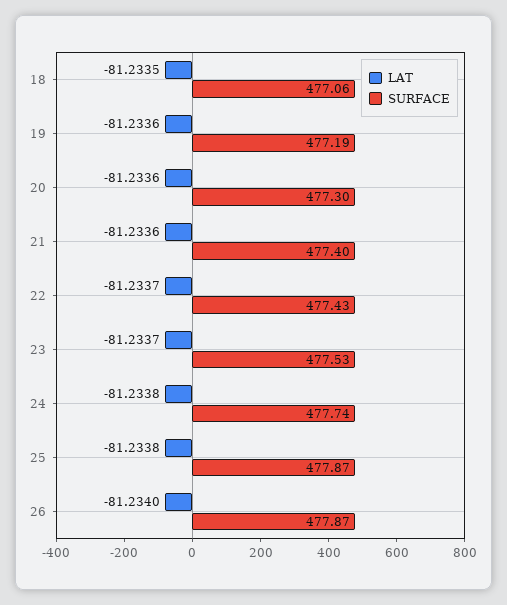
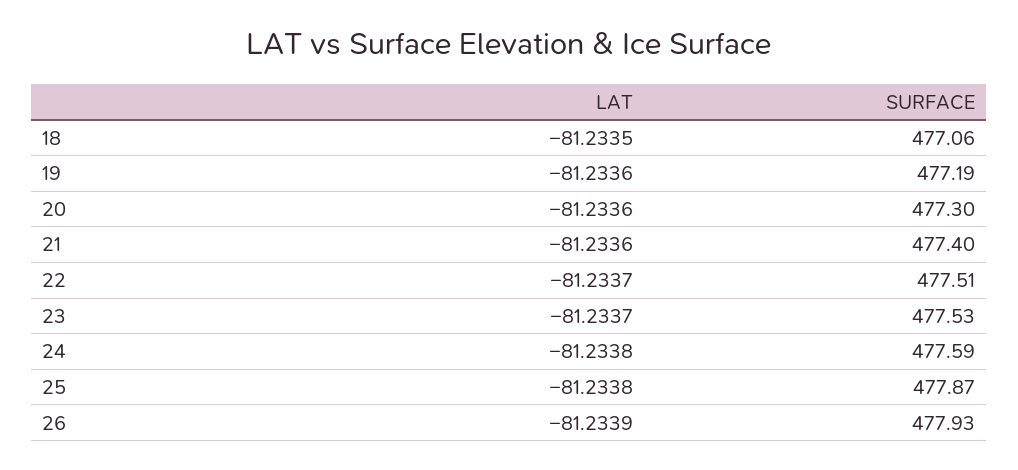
  {
    "LAT": {
      "18": -81.2335,
      "19": -81.2336,
      "20": -81.2336,
      "21": -81.2336,
      "22": -81.2337,
      "23": -81.2337,
      "24": -81.2338,
      "25": -81.2338,
-     "26": -81.234
+     "26": -81.2339
    },
    "SURFACE": {
      "18": 477.06,
      "19": 477.19,
      "20": 477.3,
      "21": 477.4,
-     "22": 477.43,
+     "22": 477.51,
      "23": 477.53,
-     "24": 477.74,
+     "24": 477.59,
      "25": 477.87,
-     "26": 477.87
+     "26": 477.93
    }
  }

